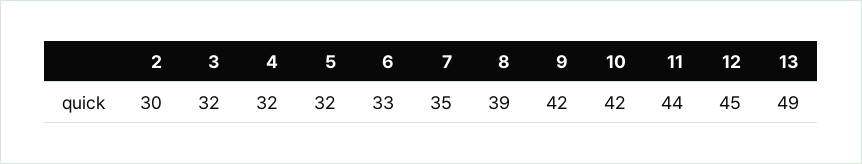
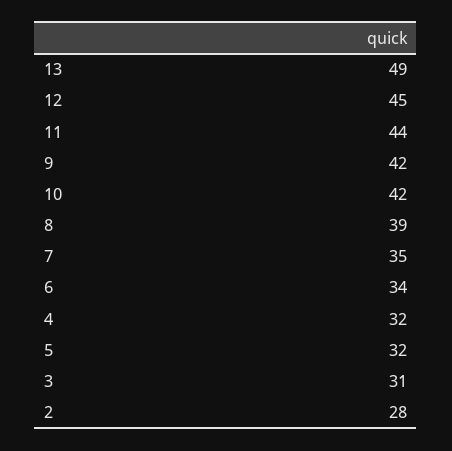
  {
-   "2": 30,
+   "2": 28,
-   "3": 32,
+   "3": 31,
    "4": 32,
    "5": 32,
-   "6": 33,
+   "6": 34,
    "7": 35,
    "8": 39,
    "9": 42,
    "10": 42,
    "11": 44,
    "12": 45,
    "13": 49
  }

